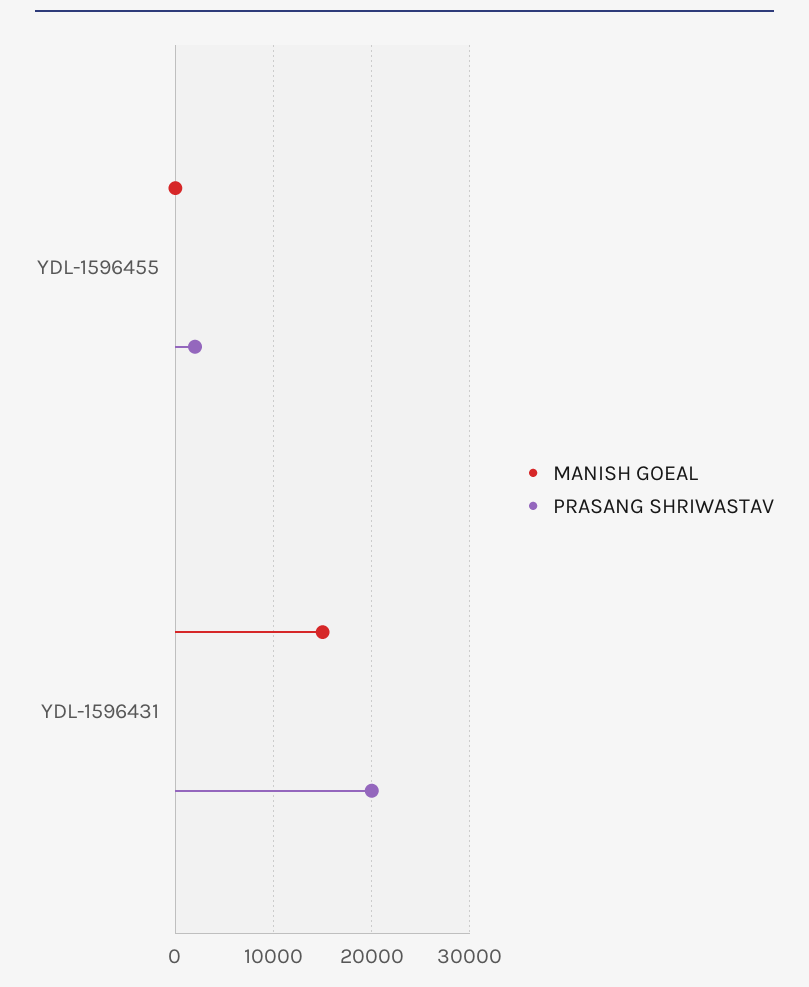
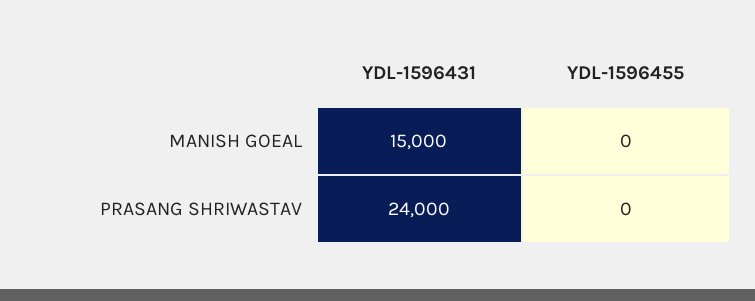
  {
    "MANISH GOEAL": {
      "YDL-1596455": 0,
      "YDL-1596431": 15000
    },
    "PRASANG SHRIWASTAV": {
-     "YDL-1596455": 2000,
+     "YDL-1596455": 0,
-     "YDL-1596431": 20000
+     "YDL-1596431": 24000
    }
  }

